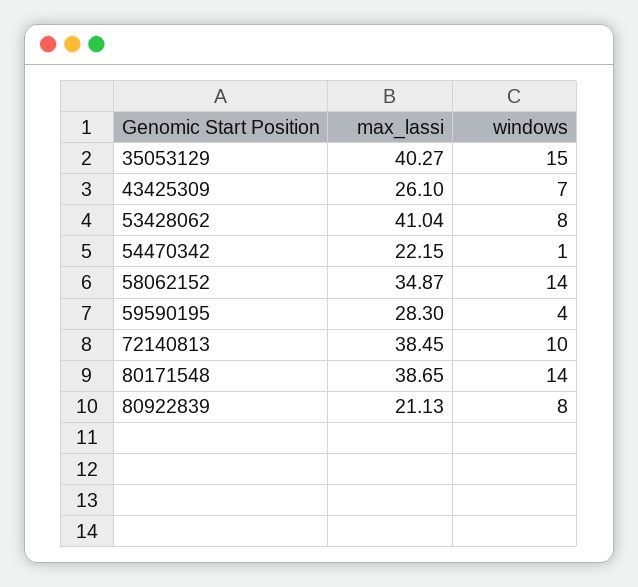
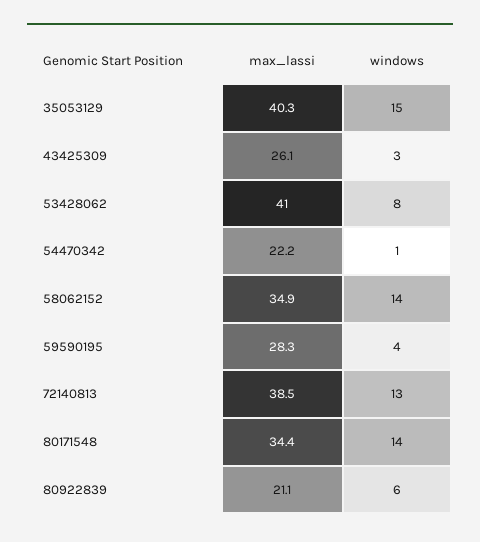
  {
    "max_lassi": {
      "35053129": 40.27,
      "43425309": 26.1,
      "53428062": 41.04,
      "54470342": 22.15,
      "58062152": 34.87,
      "59590195": 28.3,
      "72140813": 38.45,
-     "80171548": 38.65,
+     "80171548": 34.4,
      "80922839": 21.13
    },
    "windows": {
      "35053129": 15,
-     "43425309": 7,
+     "43425309": 3,
      "53428062": 8,
      "54470342": 1,
      "58062152": 14,
      "59590195": 4,
-     "72140813": 10,
+     "72140813": 13,
      "80171548": 14,
-     "80922839": 8
+     "80922839": 6
    }
  }

